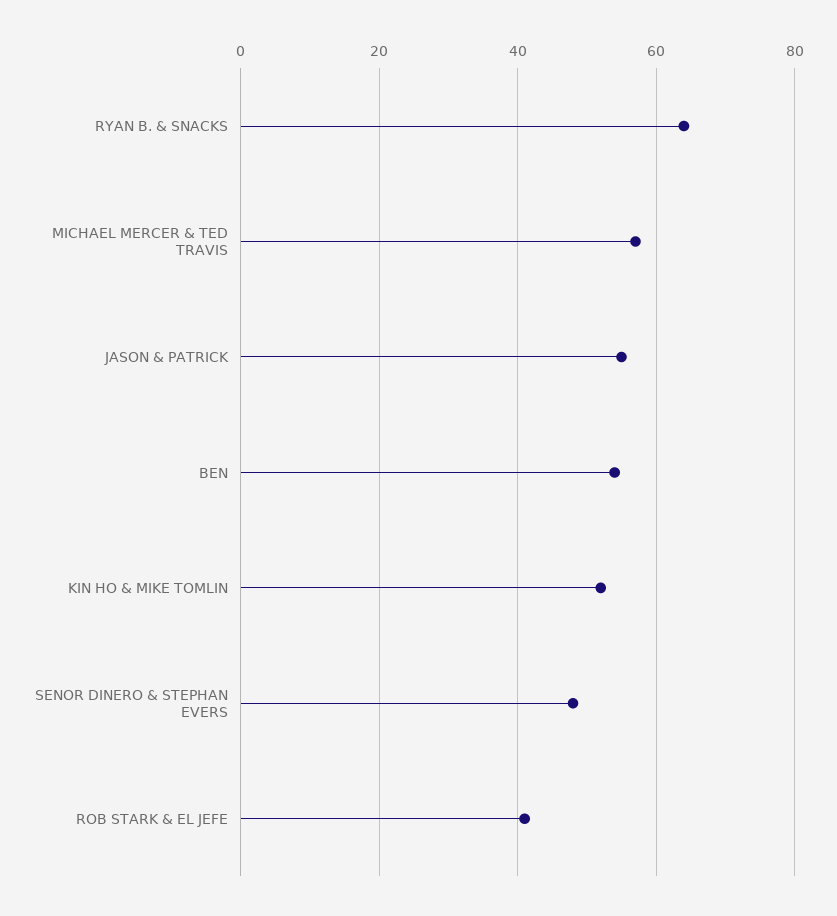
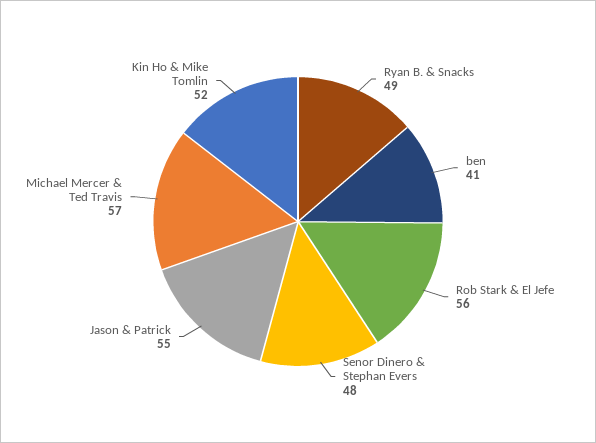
  {
-   "RYAN B. & SNACKS": 65,
+   "RYAN B. & SNACKS": 49,
    "MICHAEL MERCER & TED TRAVIS": 57,
    "JASON & PATRICK": 55,
-   "BEN": 55,
+   "BEN": 41,
    "KIN HO & MIKE TOMLIN": 52,
    "SENOR DINERO & STEPHAN EVERS": 48,
-   "ROB STARK & EL JEFE": 40
+   "ROB STARK & EL JEFE": 56
  }

